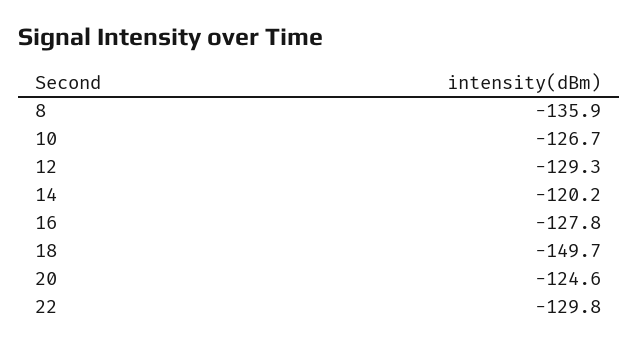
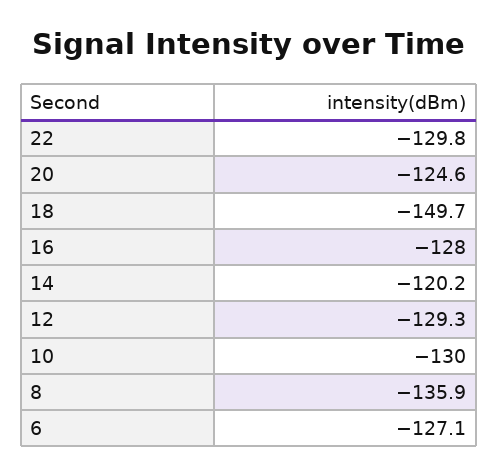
  {
    "8": -135.9,
-   "10": -126.7,
+   "10": -130,
    "12": -129.3,
    "14": -120.2,
-   "16": -127.8,
+   "16": -128,
    "18": -149.7,
    "20": -124.6,
-   "22": -129.8
+   "22": -129.8,
+   "6": -127.1
  }

